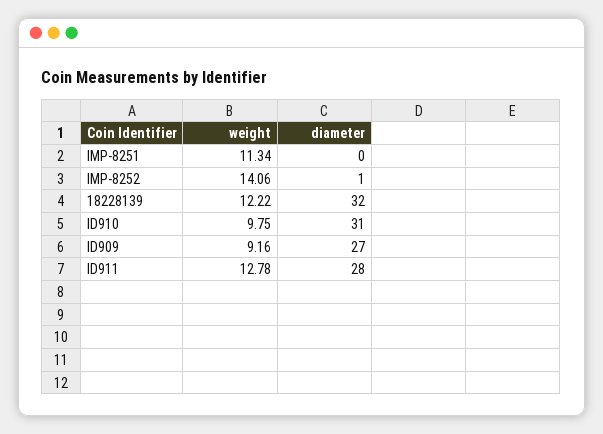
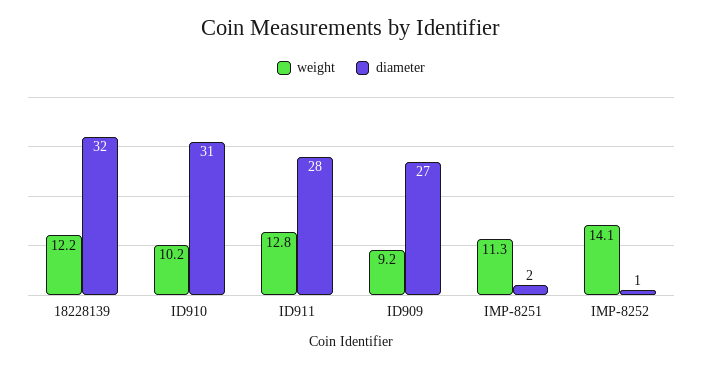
  {
    "weight": {
      "IMP-8251": 11.34,
      "IMP-8252": 14.06,
      "18228139": 12.22,
-     "ID910": 9.75,
+     "ID910": 10.2,
      "ID909": 9.16,
      "ID911": 12.78
    },
    "diameter": {
-     "IMP-8251": 0,
+     "IMP-8251": 2,
      "IMP-8252": 1,
      "18228139": 32,
      "ID910": 31,
      "ID909": 27,
      "ID911": 28
    }
  }

